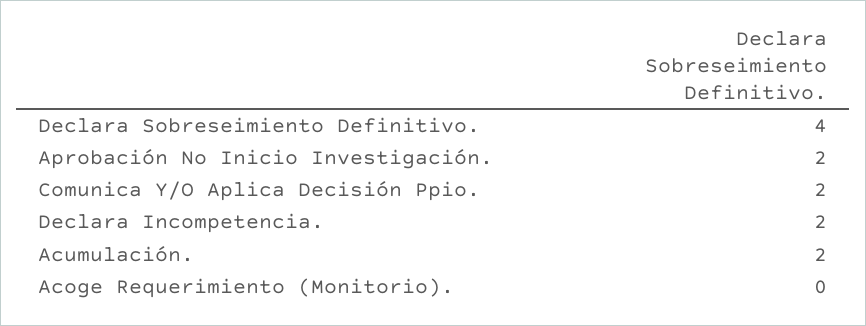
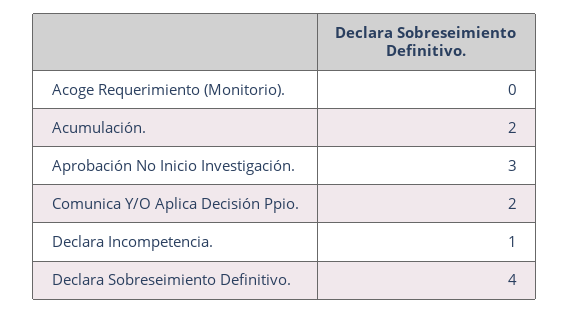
  {
    "Declara Sobreseimiento Definitivo.": 4,
-   "Aprobación No Inicio Investigación.": 2,
+   "Aprobación No Inicio Investigación.": 3,
    "Comunica Y/O Aplica Decisión Ppio.": 2,
-   "Declara Incompetencia.": 2,
+   "Declara Incompetencia.": 1,
    "Acumulación.": 2,
    "Acoge Requerimiento (Monitorio).": 0
  }

